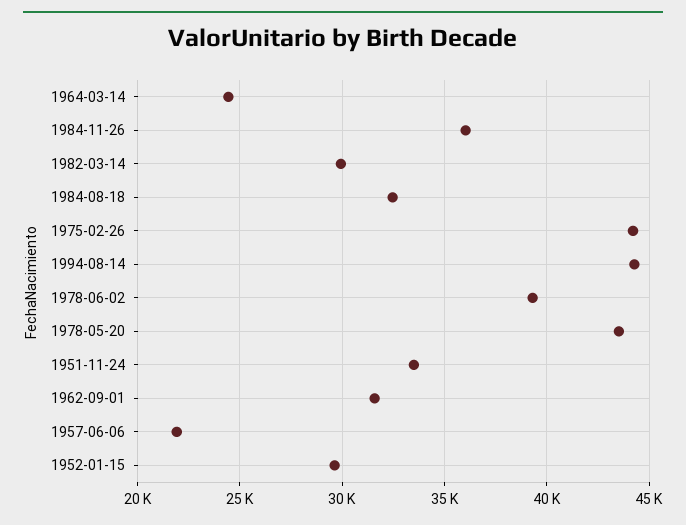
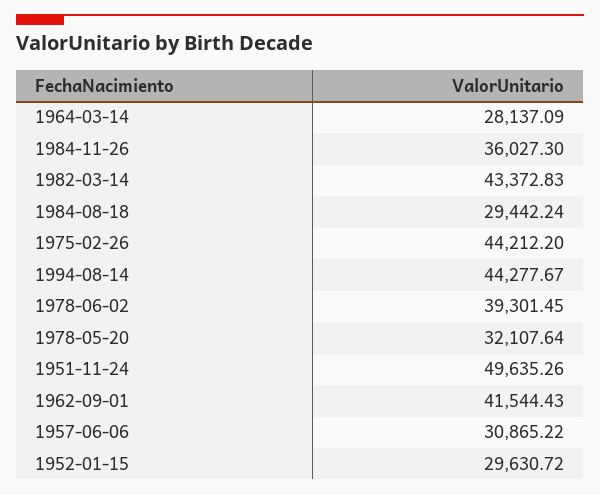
  {
-   "1964-03-14": 24500,
+   "1964-03-14": 28137.09,
    "1984-11-26": 36027.3,
-   "1982-03-14": 30000,
+   "1982-03-14": 43372.83,
-   "1984-08-18": 32500,
+   "1984-08-18": 29442.24,
    "1975-02-26": 44212.2,
    "1994-08-14": 44277.67,
    "1978-06-02": 39301.45,
-   "1978-05-20": 43500,
+   "1978-05-20": 32107.64,
-   "1951-11-24": 33500,
+   "1951-11-24": 49635.26,
-   "1962-09-01": 31500,
+   "1962-09-01": 41544.43,
-   "1957-06-06": 22000,
+   "1957-06-06": 30865.22,
    "1952-01-15": 29630.72
  }

